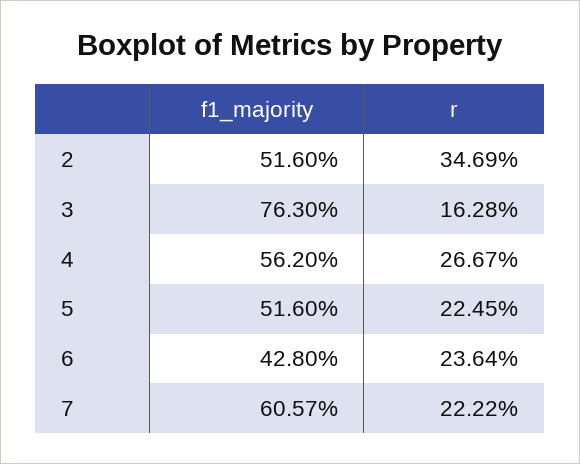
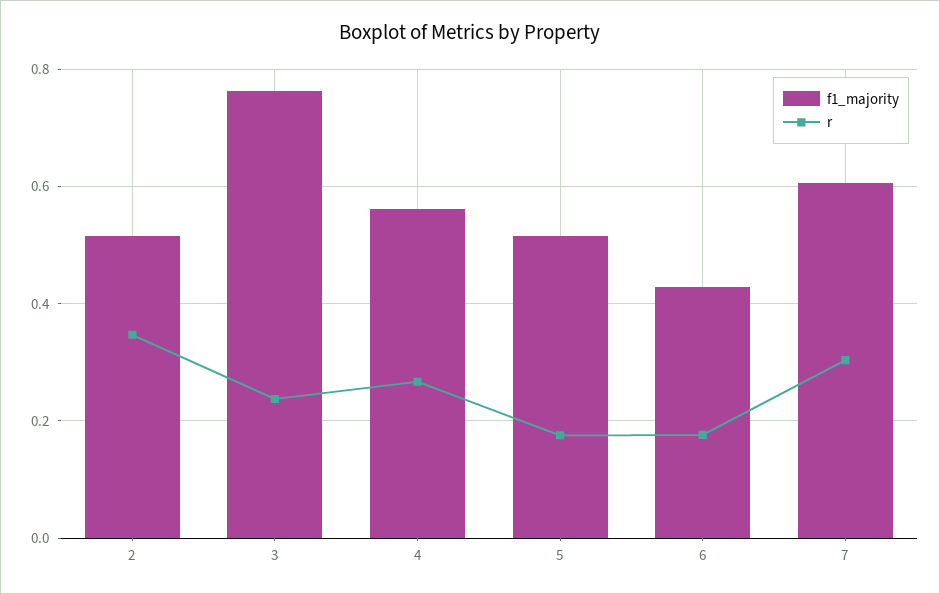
  {
    "f1_majority": {
      "2": 0.516,
      "3": 0.763,
      "4": 0.562,
      "5": 0.516,
      "6": 0.428,
      "7": 0.6057
    },
    "r": {
      "2": 0.3469,
-     "3": 0.1628,
+     "3": 0.24,
      "4": 0.2667,
-     "5": 0.2245,
+     "5": 0.18,
-     "6": 0.2364,
+     "6": 0.18,
-     "7": 0.2222
+     "7": 0.3
    }
  }

